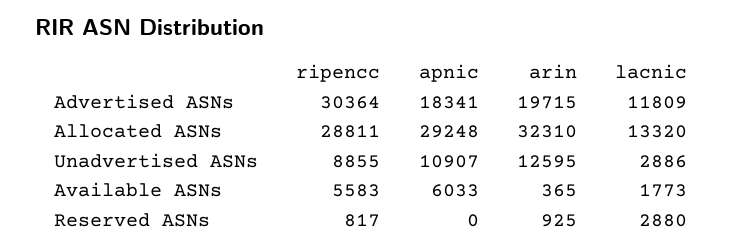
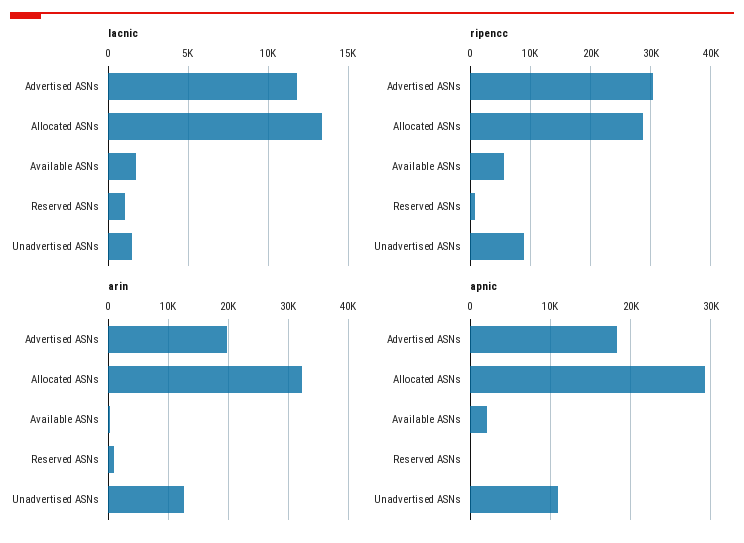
  {
    "ripencc": {
      "Advertised ASNs": 30364,
      "Allocated ASNs": 28811,
      "Unadvertised ASNs": 8855,
      "Available ASNs": 5583,
      "Reserved ASNs": 817
    },
    "apnic": {
      "Advertised ASNs": 18341,
      "Allocated ASNs": 29248,
      "Unadvertised ASNs": 10907,
-     "Available ASNs": 6033,
+     "Available ASNs": 2000,
      "Reserved ASNs": 0
    },
    "arin": {
      "Advertised ASNs": 19715,
      "Allocated ASNs": 32310,
      "Unadvertised ASNs": 12595,
      "Available ASNs": 365,
      "Reserved ASNs": 925
    },
    "lacnic": {
      "Advertised ASNs": 11809,
      "Allocated ASNs": 13320,
-     "Unadvertised ASNs": 2886,
+     "Unadvertised ASNs": 1500,
      "Available ASNs": 1773,
-     "Reserved ASNs": 2880
+     "Reserved ASNs": 1000
    }
  }

